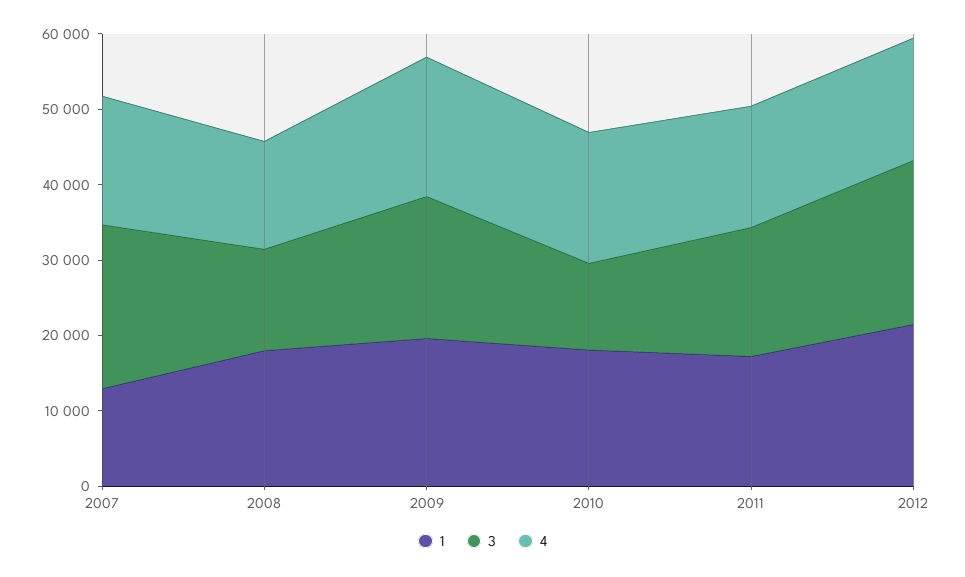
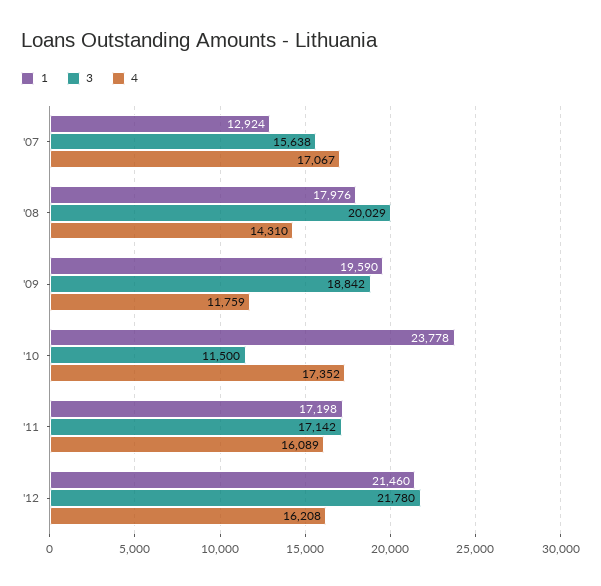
  {
    "1": {
      "2007": 12924,
      "2008": 17976,
      "2009": 19590,
-     "2010": 18000,
+     "2010": 23778,
      "2011": 17198,
      "2012": 21460
    },
    "3": {
-     "2007": 22000,
+     "2007": 15638,
-     "2008": 14000,
+     "2008": 20029,
      "2009": 18842,
      "2010": 11500,
      "2011": 17142,
      "2012": 21780
    },
    "4": {
      "2007": 17067,
      "2008": 14310,
-     "2009": 18000,
+     "2009": 11759,
      "2010": 17352,
      "2011": 16089,
      "2012": 16208
    }
  }

